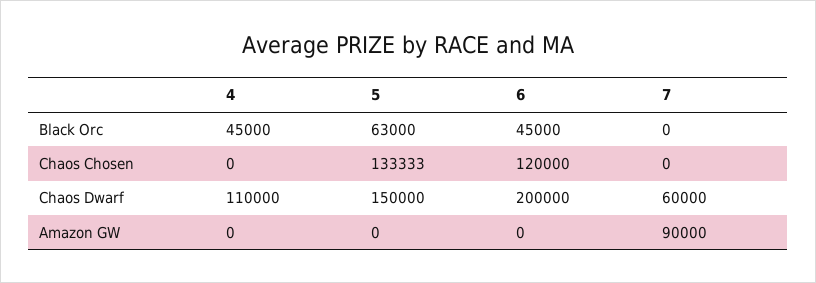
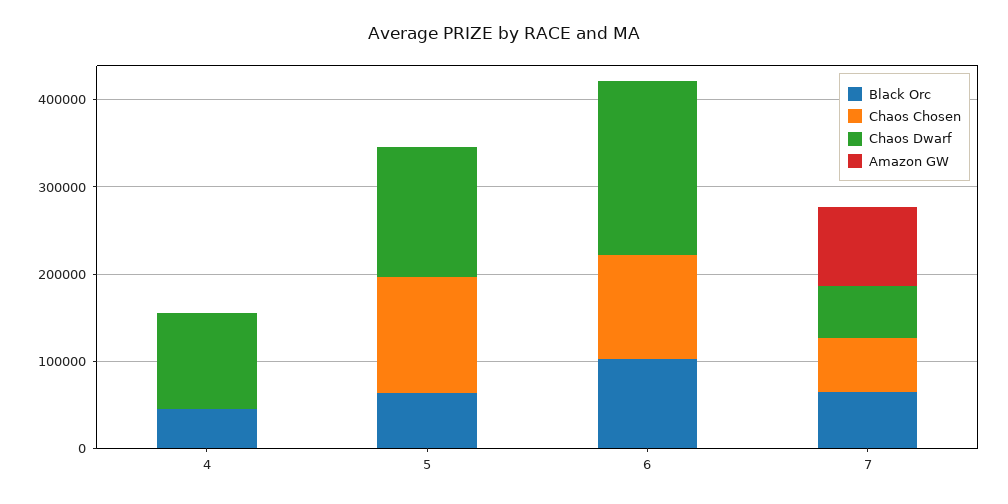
  {
    "Black Orc": {
      "4": 45000,
      "5": 63000,
-     "6": 45000,
+     "6": 100000,
-     "7": 0
+     "7": 60000
    },
    "Chaos Chosen": {
      "4": 0,
      "5": 133333,
      "6": 120000,
-     "7": 0
+     "7": 60000
    },
    "Chaos Dwarf": {
      "4": 110000,
      "5": 150000,
      "6": 200000,
      "7": 60000
    },
    "Amazon GW": {
      "4": 0,
      "5": 0,
      "6": 0,
      "7": 90000
    }
  }

